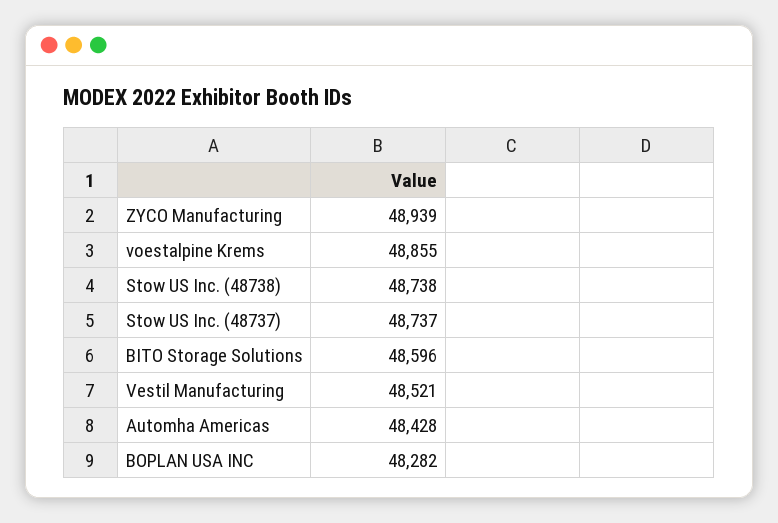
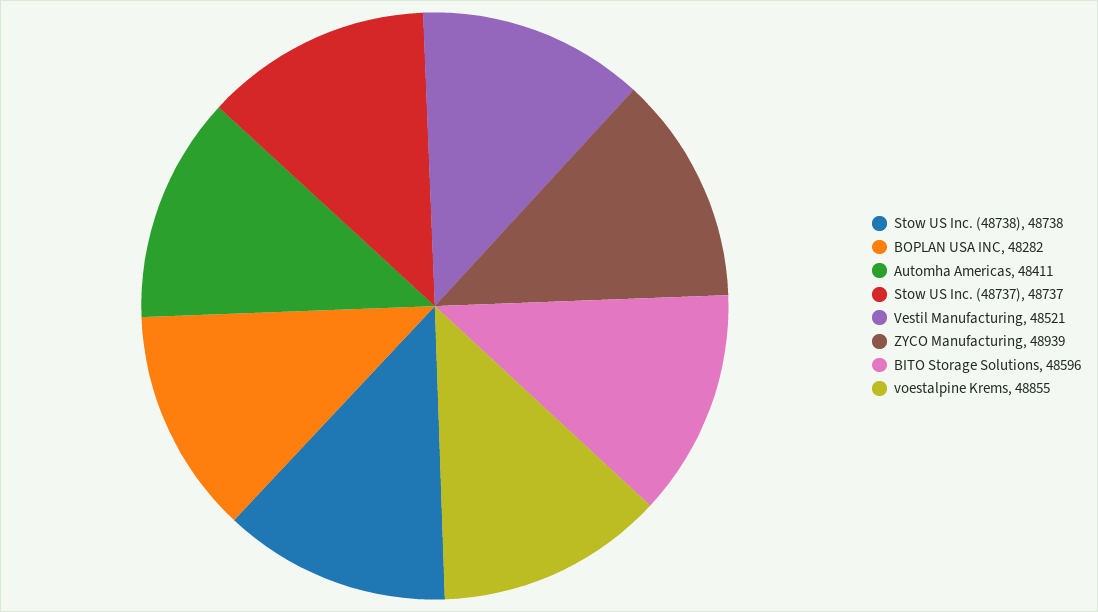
  {
    "ZYCO Manufacturing": 48939,
    "voestalpine Krems": 48855,
    "Stow US Inc. (48738)": 48738,
    "Stow US Inc. (48737)": 48737,
    "BITO Storage Solutions": 48596,
    "Vestil Manufacturing": 48521,
-   "Automha Americas": 48428,
+   "Automha Americas": 48411,
    "BOPLAN USA INC": 48282
  }

